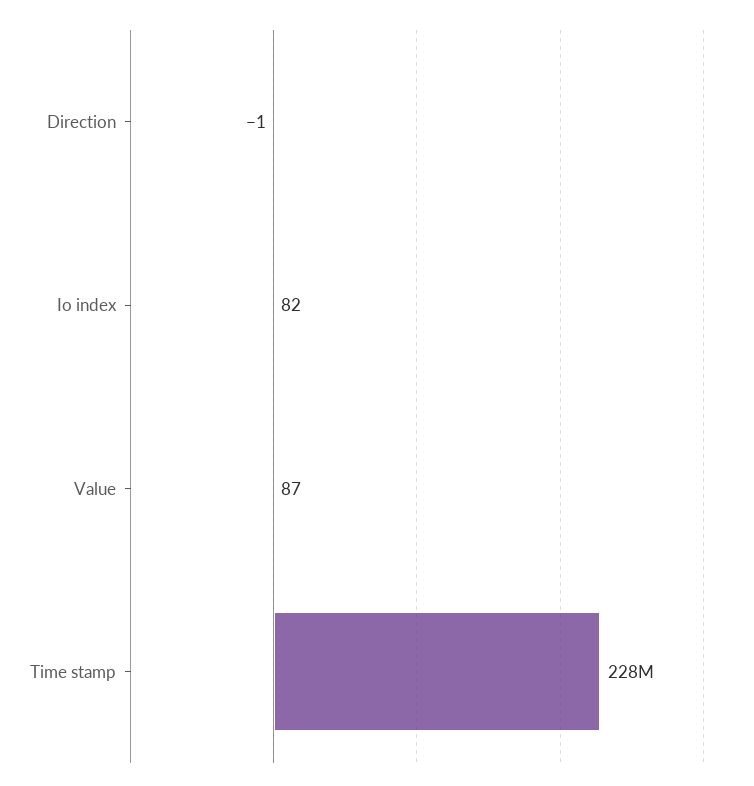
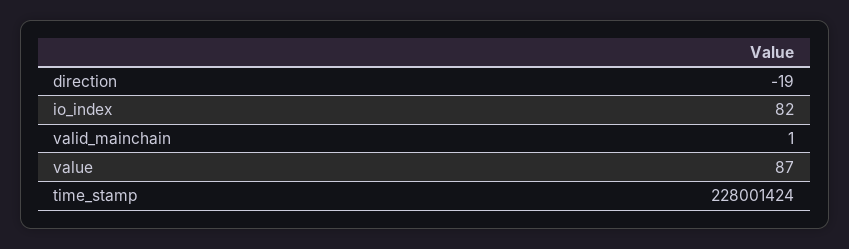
  {
-   "Direction": -1,
+   "Direction": -19,
    "Io index": 82,
    "Value": 87,
-   "Time stamp": 228001424
+   "Time stamp": 228001424,
+   "valid_mainchain": 1
  }

